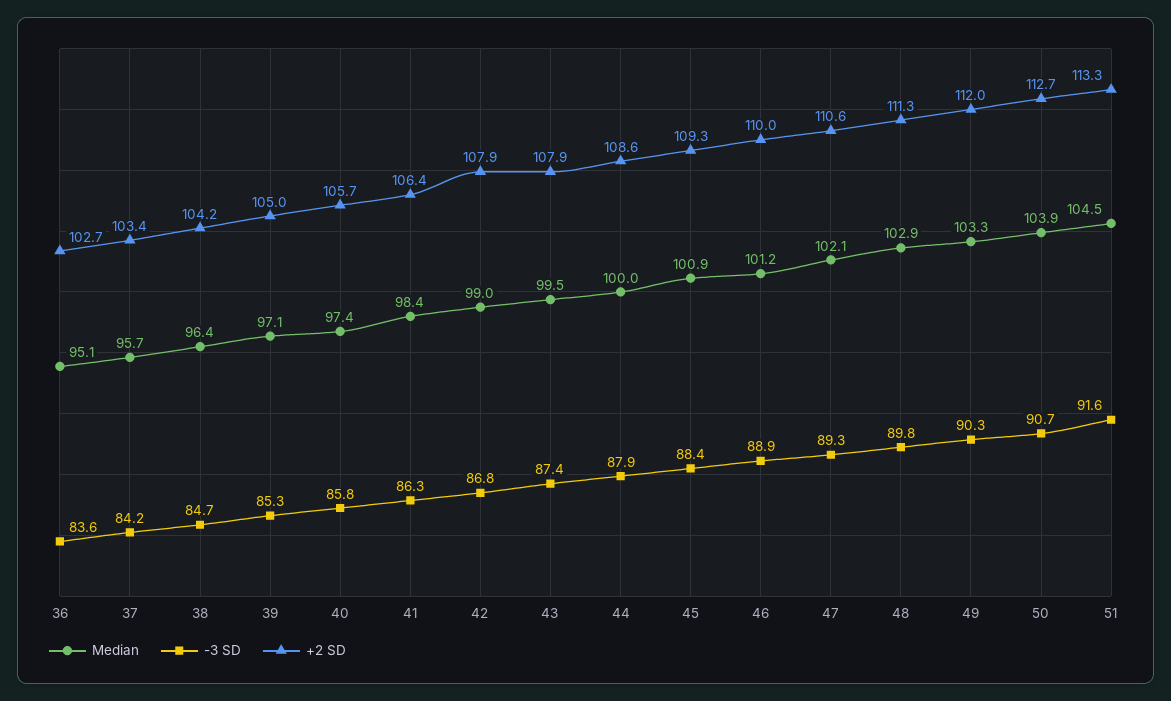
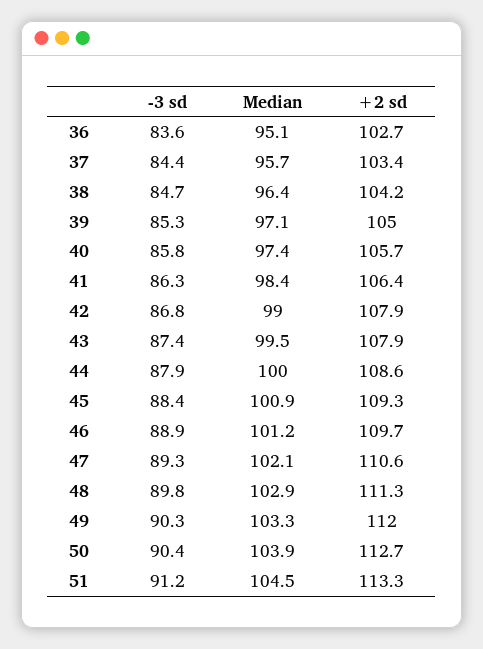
  {
    "Median": {
      "36": 95.1,
      "37": 95.7,
      "38": 96.4,
      "39": 97.1,
      "40": 97.4,
      "41": 98.4,
      "42": 99,
      "43": 99.5,
      "44": 100,
      "45": 100.9,
      "46": 101.2,
      "47": 102.1,
      "48": 102.9,
      "49": 103.3,
      "50": 103.9,
      "51": 104.5
    },
    "-3 SD": {
      "36": 83.6,
-     "37": 84.2,
+     "37": 84.4,
      "38": 84.7,
      "39": 85.3,
      "40": 85.8,
      "41": 86.3,
      "42": 86.8,
      "43": 87.4,
      "44": 87.9,
      "45": 88.4,
      "46": 88.9,
      "47": 89.3,
      "48": 89.8,
      "49": 90.3,
-     "50": 90.7,
+     "50": 90.4,
-     "51": 91.6
+     "51": 91.2
    },
    "+2 SD": {
      "36": 102.7,
      "37": 103.4,
      "38": 104.2,
      "39": 105,
      "40": 105.7,
      "41": 106.4,
      "42": 107.9,
      "43": 107.9,
      "44": 108.6,
      "45": 109.3,
-     "46": 110,
+     "46": 109.7,
      "47": 110.6,
      "48": 111.3,
      "49": 112,
      "50": 112.7,
      "51": 113.3
    }
  }

